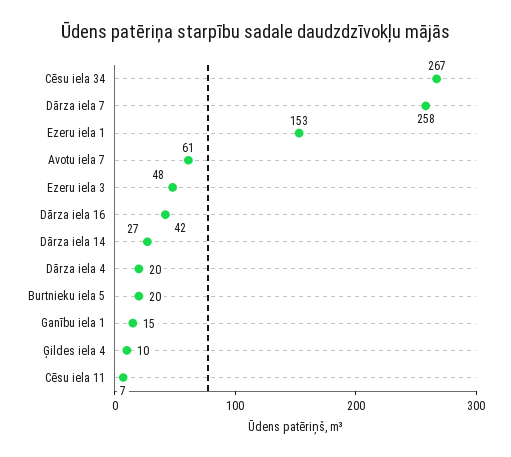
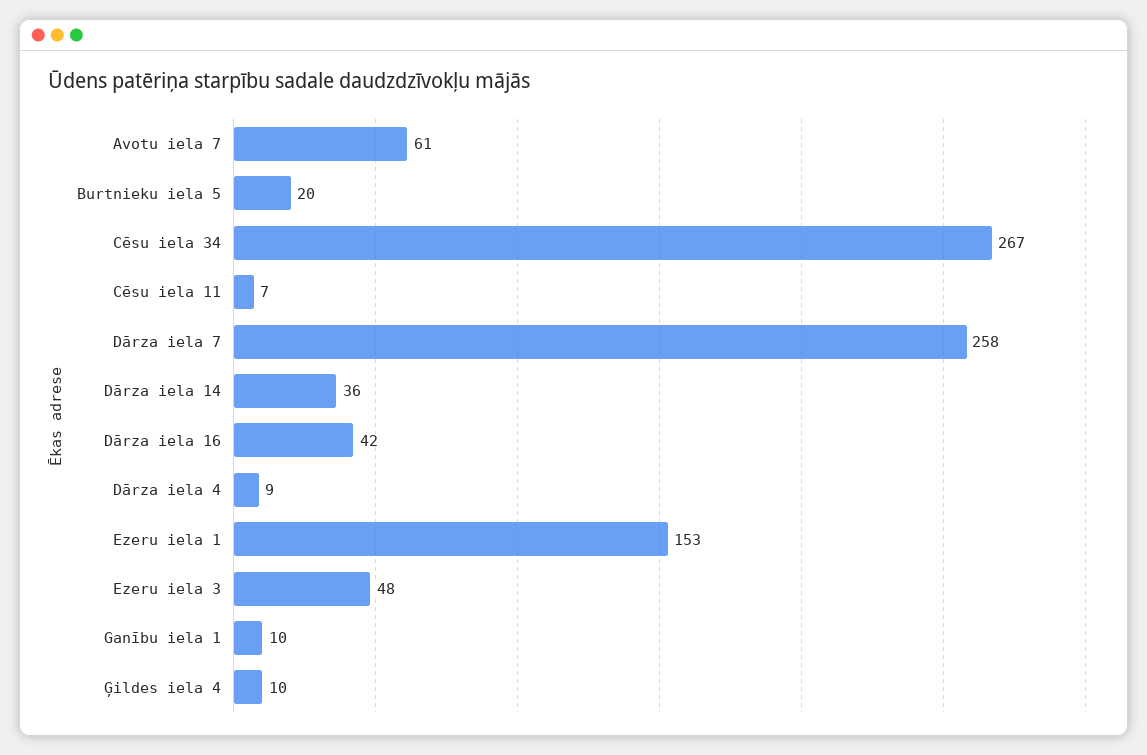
  {
    "Cēsu iela 34": 267,
    "Dārza iela 7": 258,
    "Ezeru iela 1": 153,
    "Avotu iela 7": 61,
    "Ezeru iela 3": 48,
    "Dārza iela 16": 42,
-   "Dārza iela 14": 27,
+   "Dārza iela 14": 36,
-   "Dārza iela 4": 20,
+   "Dārza iela 4": 9,
    "Burtnieku iela 5": 20,
-   "Ganību iela 1": 15,
+   "Ganību iela 1": 10,
    "Ģildes iela 4": 10,
    "Cēsu iela 11": 7
  }

